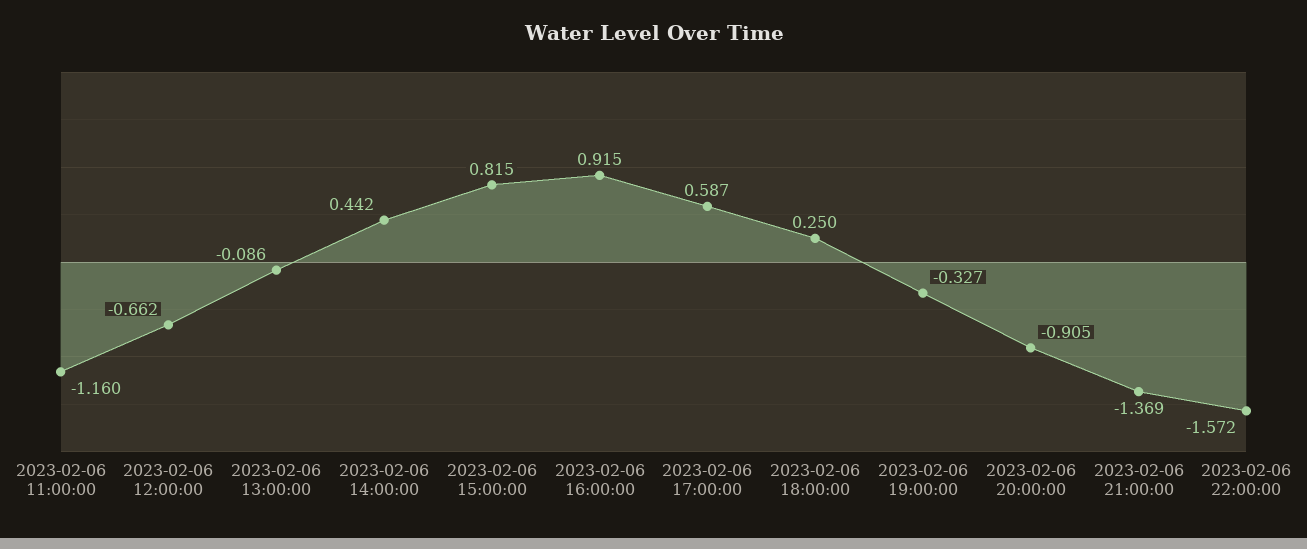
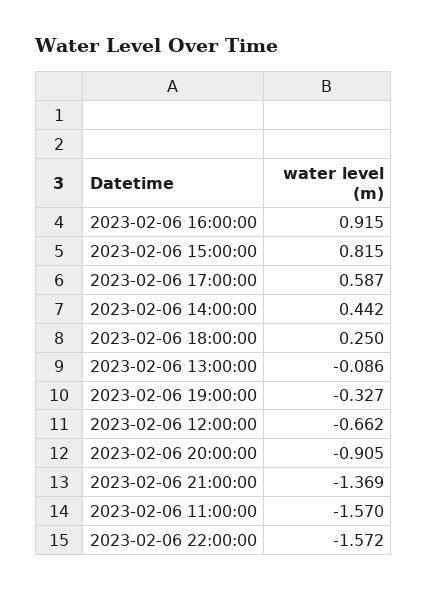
  {
-   "2023-02-06 11:00:00": -1.16,
+   "2023-02-06 11:00:00": -1.57,
    "2023-02-06 12:00:00": -0.662,
    "2023-02-06 13:00:00": -0.086,
    "2023-02-06 14:00:00": 0.442,
    "2023-02-06 15:00:00": 0.815,
    "2023-02-06 16:00:00": 0.915,
    "2023-02-06 17:00:00": 0.587,
    "2023-02-06 18:00:00": 0.25,
    "2023-02-06 19:00:00": -0.327,
    "2023-02-06 20:00:00": -0.905,
    "2023-02-06 21:00:00": -1.369,
    "2023-02-06 22:00:00": -1.572
  }

